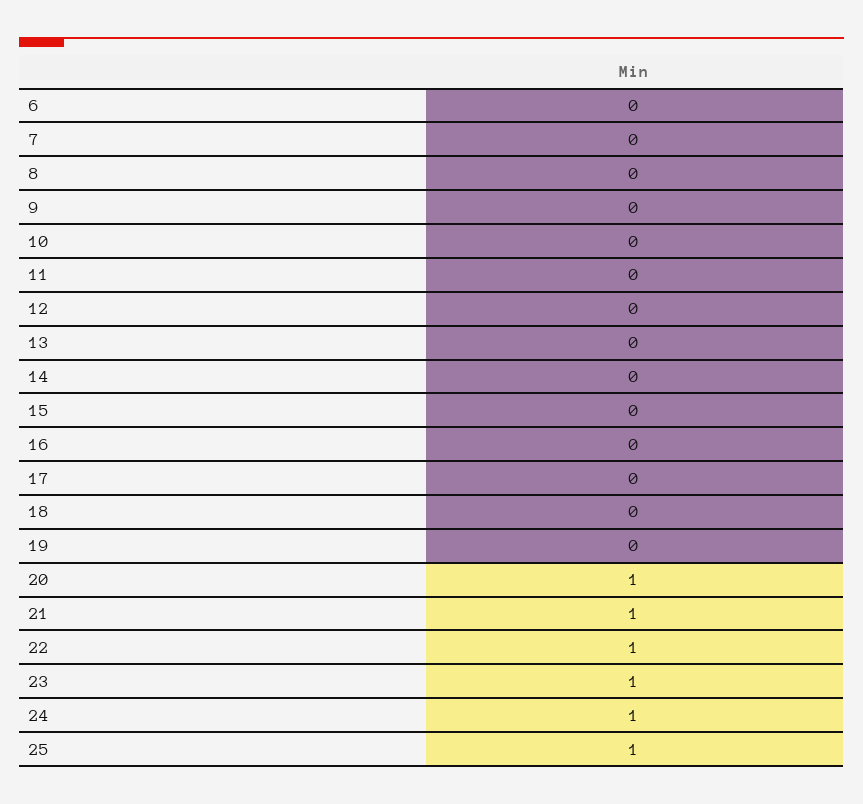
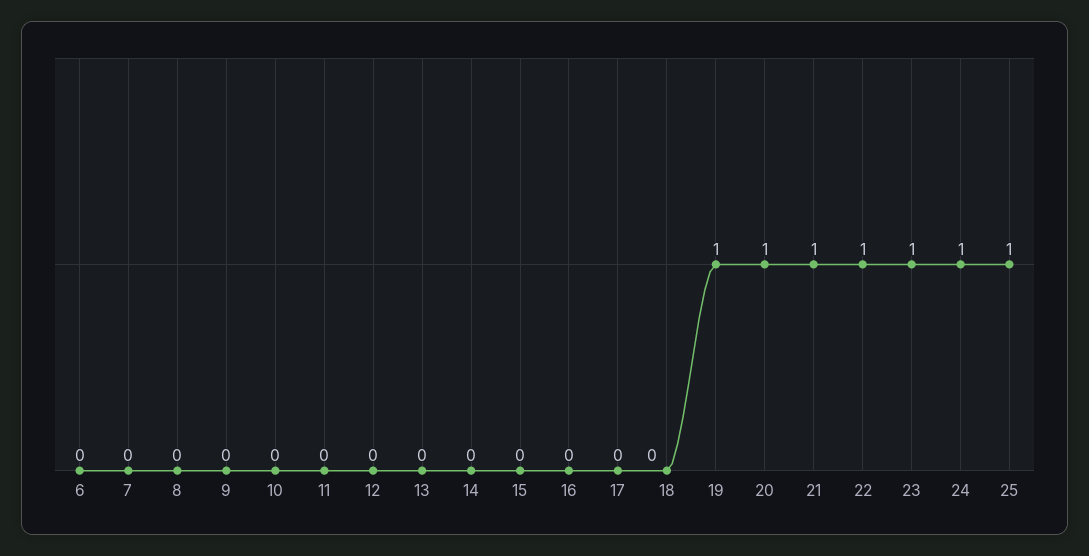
  {
    "6": 0,
    "7": 0,
    "8": 0,
    "9": 0,
    "10": 0,
    "11": 0,
    "12": 0,
    "13": 0,
    "14": 0,
    "15": 0,
    "16": 0,
    "17": 0,
    "18": 0,
-   "19": 0,
+   "19": 1,
    "20": 1,
    "21": 1,
    "22": 1,
    "23": 1,
    "24": 1,
    "25": 1
  }

